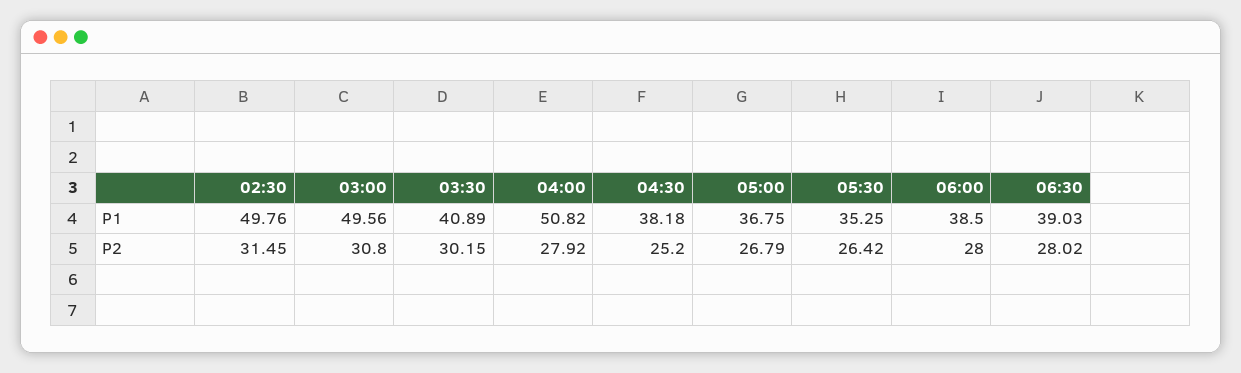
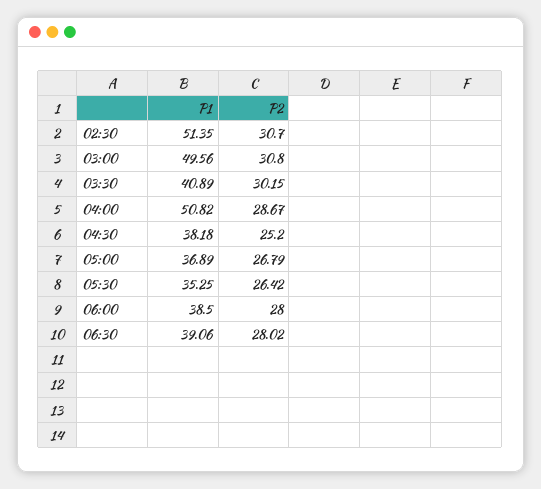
  {
    "02:30": {
-     "P1": 49.76,
+     "P1": 51.35,
-     "P2": 31.45
+     "P2": 30.7
    },
    "03:00": {
      "P1": 49.56,
      "P2": 30.8
    },
    "03:30": {
      "P1": 40.89,
      "P2": 30.15
    },
    "04:00": {
      "P1": 50.82,
-     "P2": 27.92
+     "P2": 28.67
    },
    "04:30": {
      "P1": 38.18,
      "P2": 25.2
    },
    "05:00": {
-     "P1": 36.75,
+     "P1": 36.89,
      "P2": 26.79
    },
    "05:30": {
      "P1": 35.25,
      "P2": 26.42
    },
    "06:00": {
      "P1": 38.5,
      "P2": 28
    },
    "06:30": {
-     "P1": 39.03,
+     "P1": 39.06,
      "P2": 28.02
    }
  }

